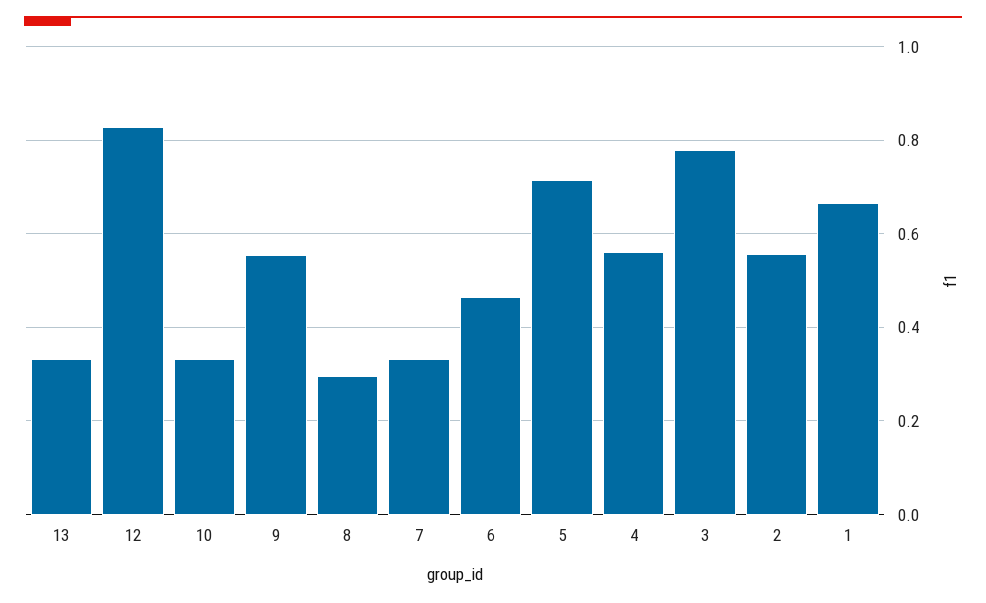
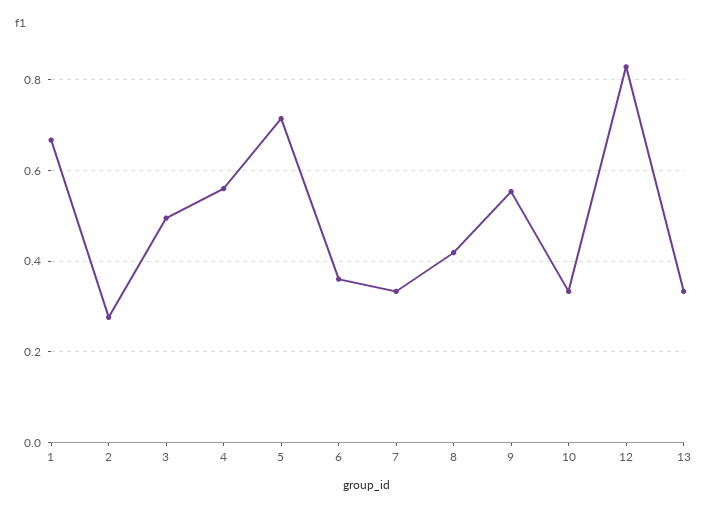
  {
    "13": 0.34,
    "12": 0.82,
    "10": 0.34,
    "9": 0.56,
-   "8": 0.3,
+   "8": 0.42,
    "7": 0.34,
-   "6": 0.46,
+   "6": 0.36,
    "5": 0.72,
    "4": 0.56,
-   "3": 0.78,
+   "3": 0.5,
-   "2": 0.56,
+   "2": 0.28,
    "1": 0.66
  }

